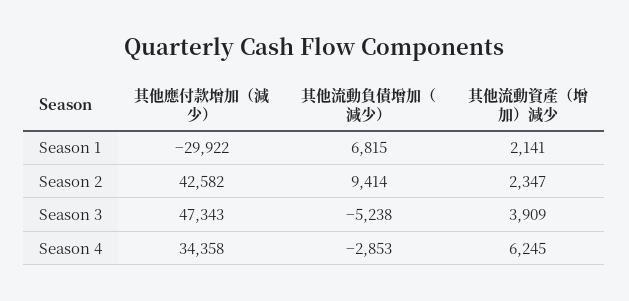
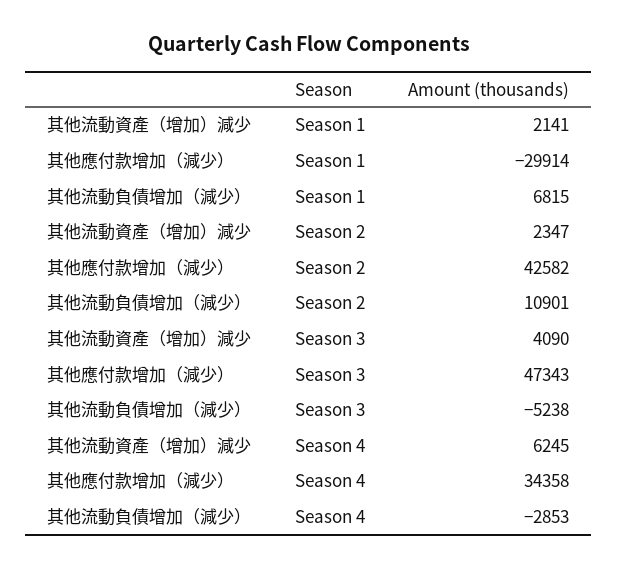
  {
    "其他應付款增加（減少）": {
-     "Season 1": -29922,
+     "Season 1": -29914,
      "Season 2": 42582,
      "Season 3": 47343,
      "Season 4": 34358
    },
    "其他流動負債增加（減少）": {
      "Season 1": 6815,
-     "Season 2": 9414,
+     "Season 2": 10901,
      "Season 3": -5238,
      "Season 4": -2853
    },
    "其他流動資產（增加）減少": {
      "Season 1": 2141,
      "Season 2": 2347,
-     "Season 3": 3909,
+     "Season 3": 4090,
      "Season 4": 6245
    }
  }

